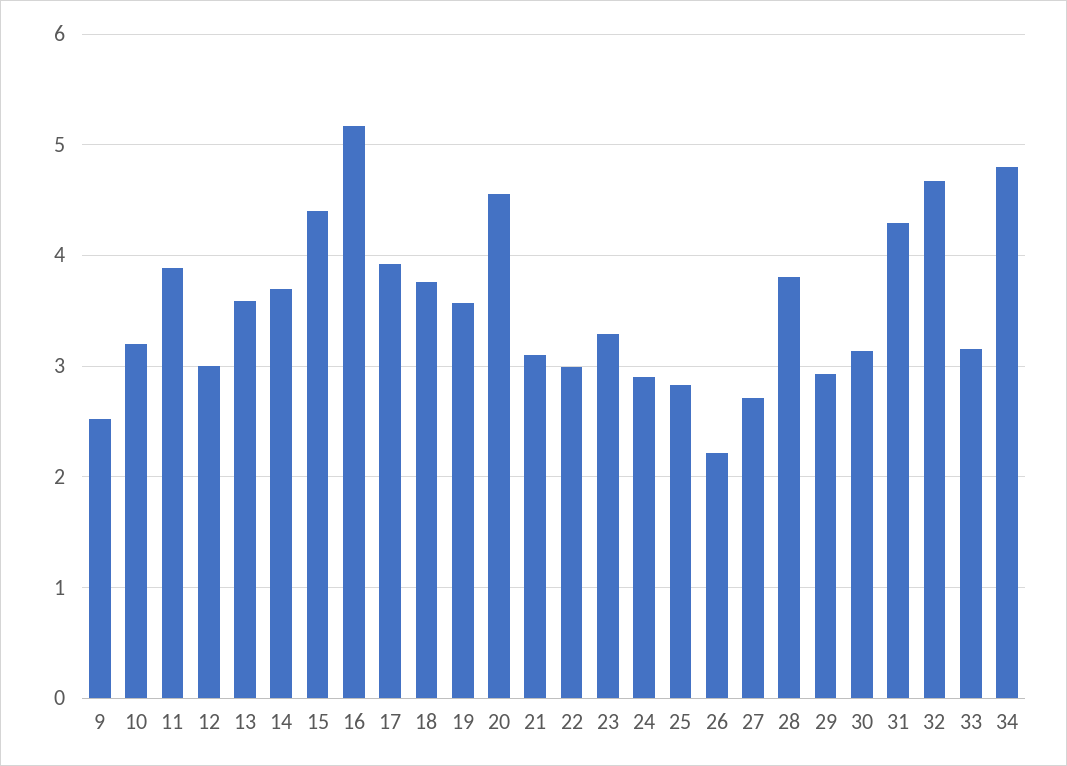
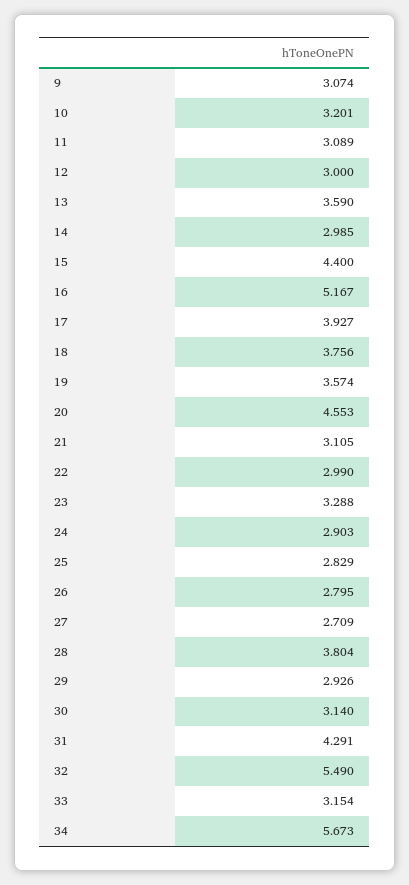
  {
-   "9": 2.5,
+   "9": 3.074,
    "10": 3.201,
-   "11": 3.9,
+   "11": 3.089,
    "12": 3,
    "13": 3.59,
-   "14": 3.7,
+   "14": 2.985,
    "15": 4.4,
    "16": 5.167,
    "17": 3.927,
    "18": 3.756,
    "19": 3.574,
    "20": 4.553,
    "21": 3.105,
    "22": 2.99,
    "23": 3.288,
    "24": 2.903,
    "25": 2.829,
-   "26": 2.2,
+   "26": 2.795,
    "27": 2.709,
    "28": 3.804,
    "29": 2.926,
    "30": 3.14,
    "31": 4.291,
-   "32": 4.7,
+   "32": 5.49,
    "33": 3.154,
-   "34": 4.8
+   "34": 5.673
  }

